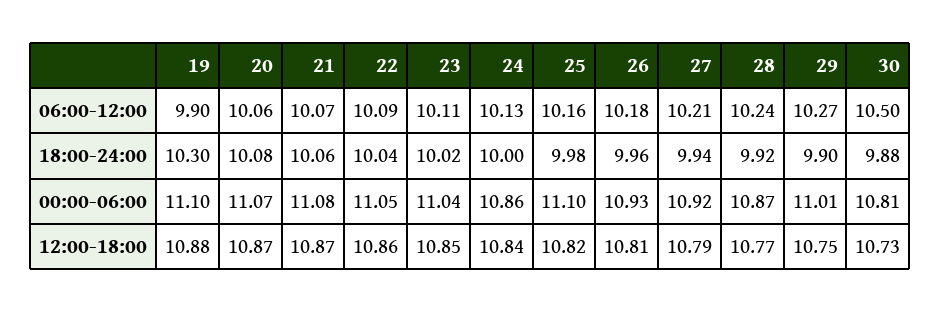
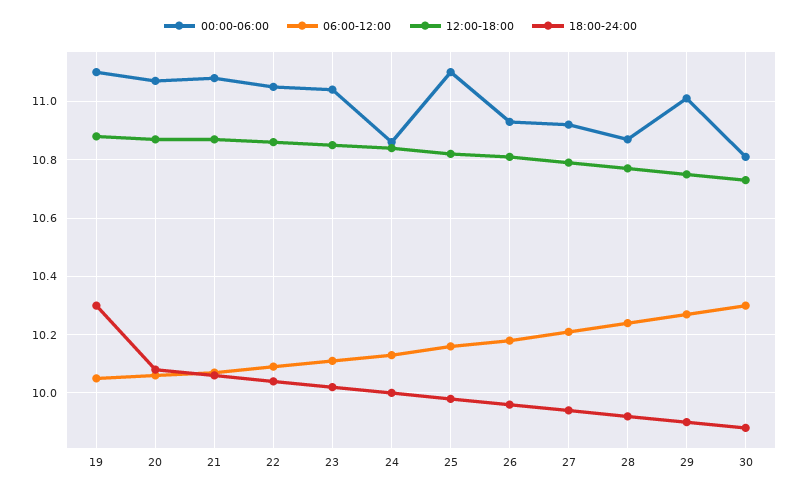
  {
    "06:00-12:00": {
-     "19": 9.9,
+     "19": 10.05,
      "20": 10.06,
      "21": 10.07,
      "22": 10.09,
      "23": 10.11,
      "24": 10.13,
      "25": 10.16,
      "26": 10.18,
      "27": 10.21,
      "28": 10.24,
      "29": 10.27,
-     "30": 10.5
+     "30": 10.3
    },
    "18:00-24:00": {
      "19": 10.3,
      "20": 10.08,
      "21": 10.06,
      "22": 10.04,
      "23": 10.02,
      "24": 10,
      "25": 9.98,
      "26": 9.96,
      "27": 9.94,
      "28": 9.92,
      "29": 9.9,
      "30": 9.88
    },
    "00:00-06:00": {
      "19": 11.1,
      "20": 11.07,
      "21": 11.08,
      "22": 11.05,
      "23": 11.04,
      "24": 10.86,
      "25": 11.1,
      "26": 10.93,
      "27": 10.92,
      "28": 10.87,
      "29": 11.01,
      "30": 10.81
    },
    "12:00-18:00": {
      "19": 10.88,
      "20": 10.87,
      "21": 10.87,
      "22": 10.86,
      "23": 10.85,
      "24": 10.84,
      "25": 10.82,
      "26": 10.81,
      "27": 10.79,
      "28": 10.77,
      "29": 10.75,
      "30": 10.73
    }
  }

